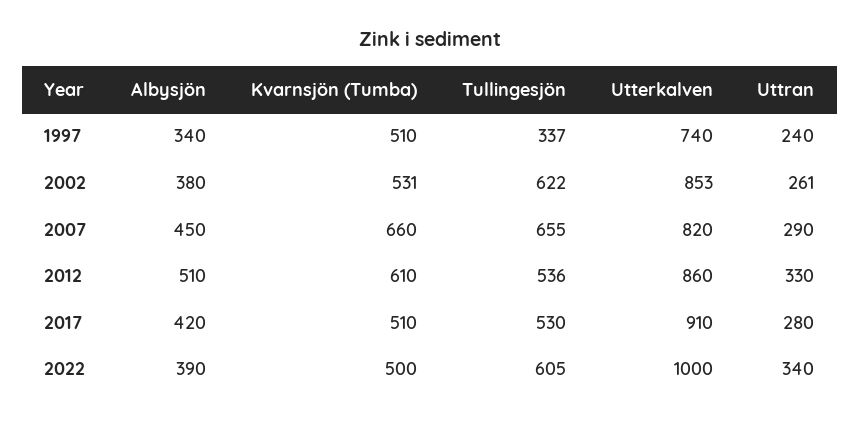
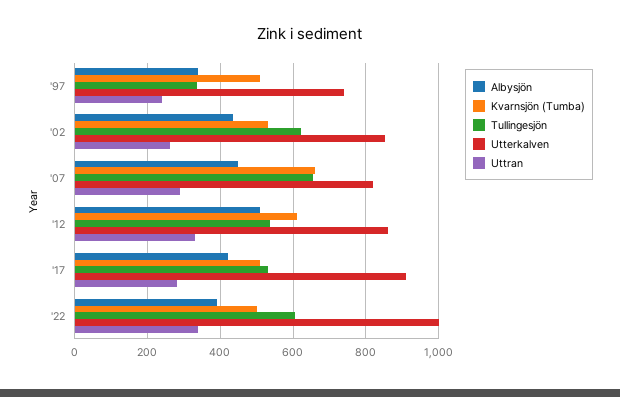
  {
    "Albysjön": {
      "1997": 340,
-     "2002": 380,
+     "2002": 440,
      "2007": 450,
      "2012": 510,
      "2017": 420,
      "2022": 390
    },
    "Kvarnsjön (Tumba)": {
      "1997": 510,
      "2002": 531,
      "2007": 660,
      "2012": 610,
      "2017": 510,
      "2022": 500
    },
    "Tullingesjön": {
      "1997": 337,
      "2002": 622,
      "2007": 655,
      "2012": 536,
      "2017": 530,
      "2022": 605
    },
    "Utterkalven": {
      "1997": 740,
      "2002": 853,
      "2007": 820,
      "2012": 860,
      "2017": 910,
      "2022": 1000
    },
    "Uttran": {
      "1997": 240,
      "2002": 261,
      "2007": 290,
      "2012": 330,
      "2017": 280,
      "2022": 340
    }
  }

